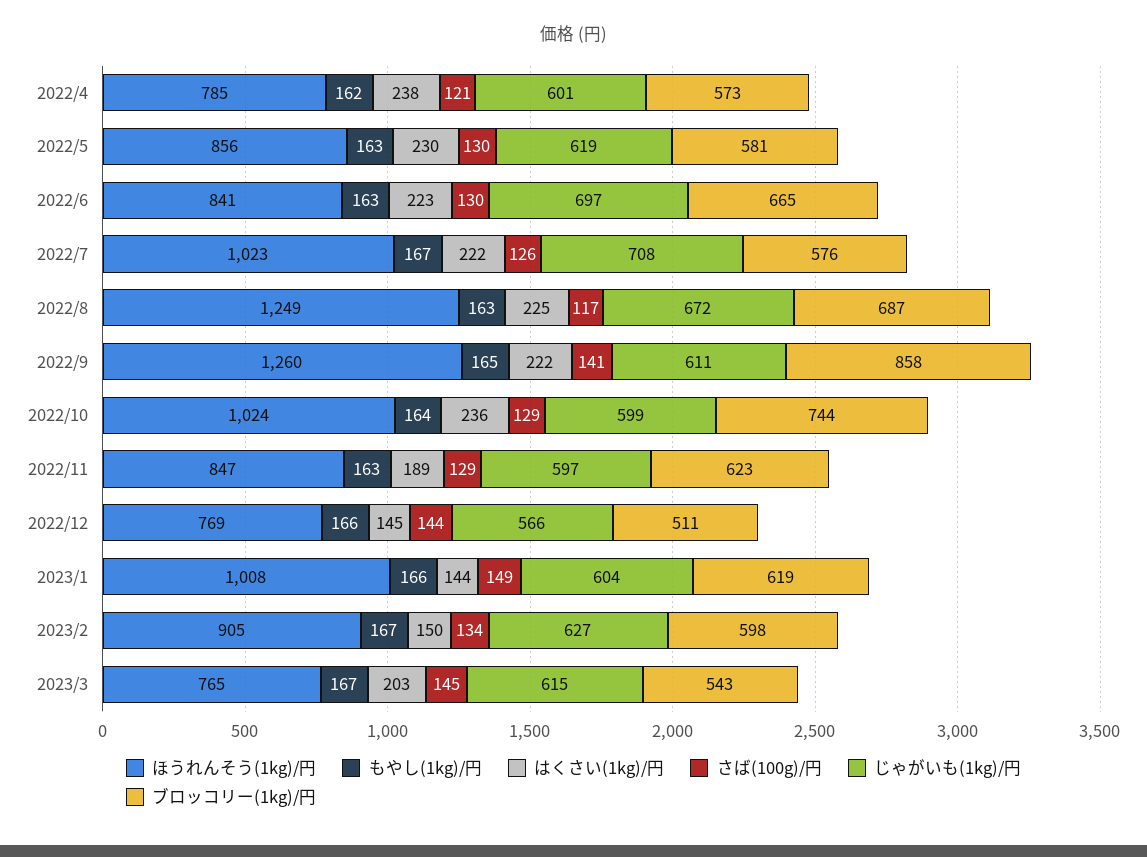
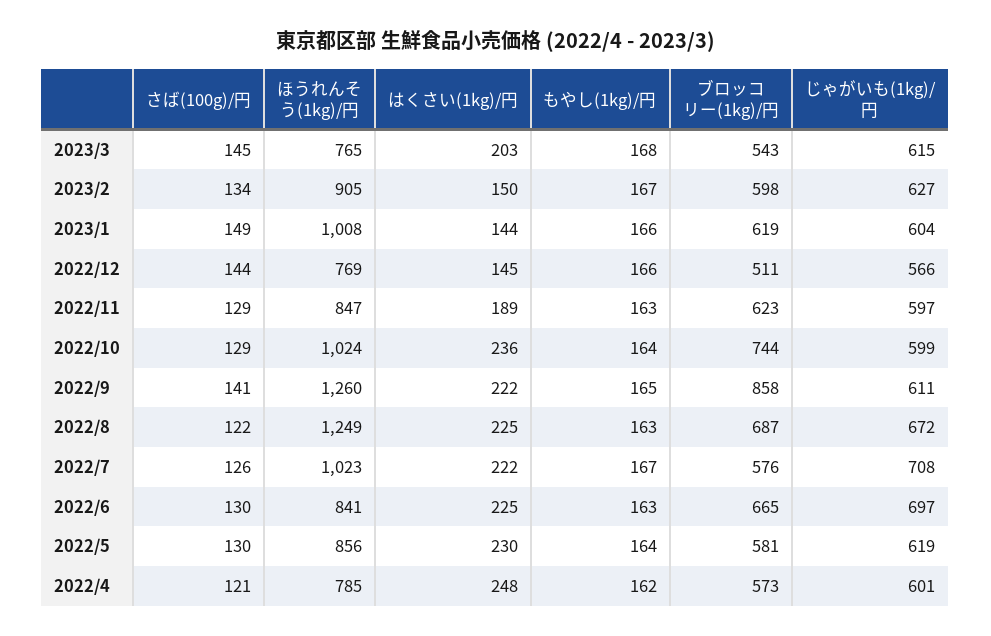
  {
    "ほうれんそう(1kg)/円": {
      "2022/4": 785,
      "2022/5": 856,
      "2022/6": 841,
      "2022/7": 1023,
      "2022/8": 1249,
      "2022/9": 1260,
      "2022/10": 1024,
      "2022/11": 847,
      "2022/12": 769,
      "2023/1": 1008,
      "2023/2": 905,
      "2023/3": 765
    },
    "もやし(1kg)/円": {
      "2022/4": 162,
-     "2022/5": 163,
+     "2022/5": 164,
      "2022/6": 163,
      "2022/7": 167,
      "2022/8": 163,
      "2022/9": 165,
      "2022/10": 164,
      "2022/11": 163,
      "2022/12": 166,
      "2023/1": 166,
      "2023/2": 167,
-     "2023/3": 167
+     "2023/3": 168
    },
    "はくさい(1kg)/円": {
-     "2022/4": 238,
+     "2022/4": 248,
      "2022/5": 230,
-     "2022/6": 223,
+     "2022/6": 225,
      "2022/7": 222,
      "2022/8": 225,
      "2022/9": 222,
      "2022/10": 236,
      "2022/11": 189,
      "2022/12": 145,
      "2023/1": 144,
      "2023/2": 150,
      "2023/3": 203
    },
    "さば(100g)/円": {
      "2022/4": 121,
      "2022/5": 130,
      "2022/6": 130,
      "2022/7": 126,
-     "2022/8": 117,
+     "2022/8": 122,
      "2022/9": 141,
      "2022/10": 129,
      "2022/11": 129,
      "2022/12": 144,
      "2023/1": 149,
      "2023/2": 134,
      "2023/3": 145
    },
    "じゃがいも(1kg)/円": {
      "2022/4": 601,
      "2022/5": 619,
      "2022/6": 697,
      "2022/7": 708,
      "2022/8": 672,
      "2022/9": 611,
      "2022/10": 599,
      "2022/11": 597,
      "2022/12": 566,
      "2023/1": 604,
      "2023/2": 627,
      "2023/3": 615
    },
    "ブロッコリー(1kg)/円": {
      "2022/4": 573,
      "2022/5": 581,
      "2022/6": 665,
      "2022/7": 576,
      "2022/8": 687,
      "2022/9": 858,
      "2022/10": 744,
      "2022/11": 623,
      "2022/12": 511,
      "2023/1": 619,
      "2023/2": 598,
      "2023/3": 543
    }
  }

